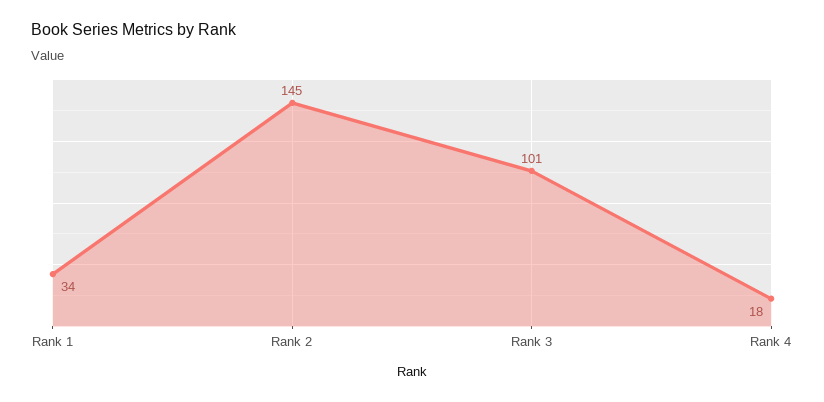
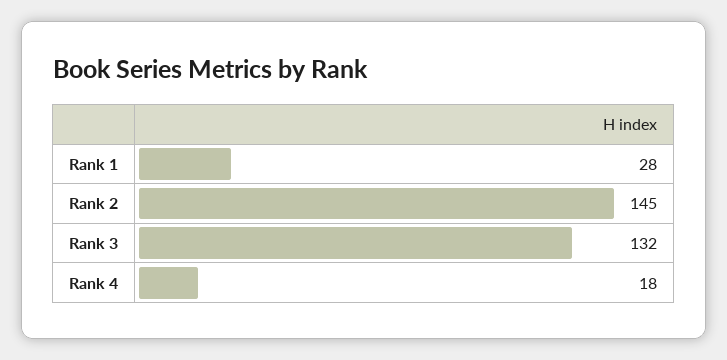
  {
-   "Rank 1": 34,
+   "Rank 1": 28,
    "Rank 2": 145,
-   "Rank 3": 101,
+   "Rank 3": 132,
    "Rank 4": 18
  }

